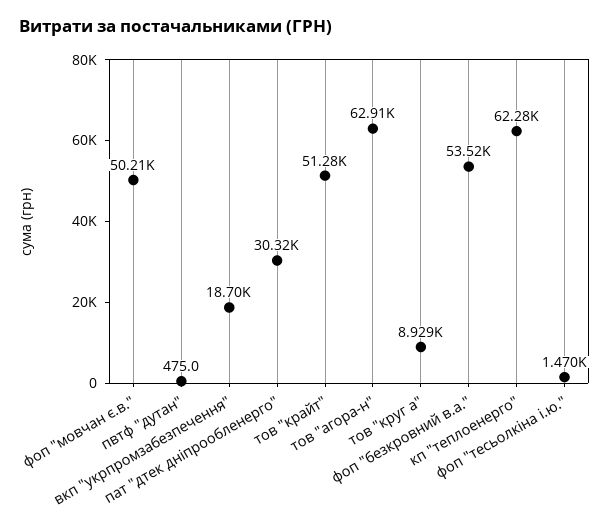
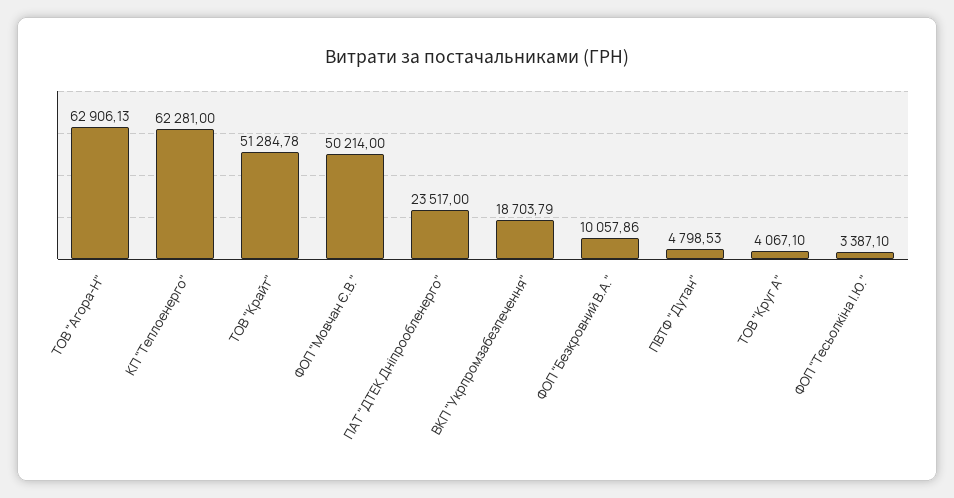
  {
    "фоп \"мовчан є.в.\"": 50214,
-   "пвтф \"дутан\"": 475,
+   "пвтф \"дутан\"": 4798.53,
    "вкп \"укрпромзабезпечення\"": 18703.79,
-   "пат \"дтек дніпрообленерго\"": 30320,
+   "пат \"дтек дніпрообленерго\"": 23517,
    "тов \"крайт\"": 51284.78,
    "тов \"агора-н\"": 62906.13,
-   "тов \"круг а\"": 8929,
+   "тов \"круг а\"": 4067.1,
-   "фоп \"безкровний в.а.\"": 53520,
+   "фоп \"безкровний в.а.\"": 10057.86,
    "кп \"теплоенерго\"": 62281,
-   "фоп \"тесьолкіна і.ю.\"": 1470
+   "фоп \"тесьолкіна і.ю.\"": 3387.1
  }

